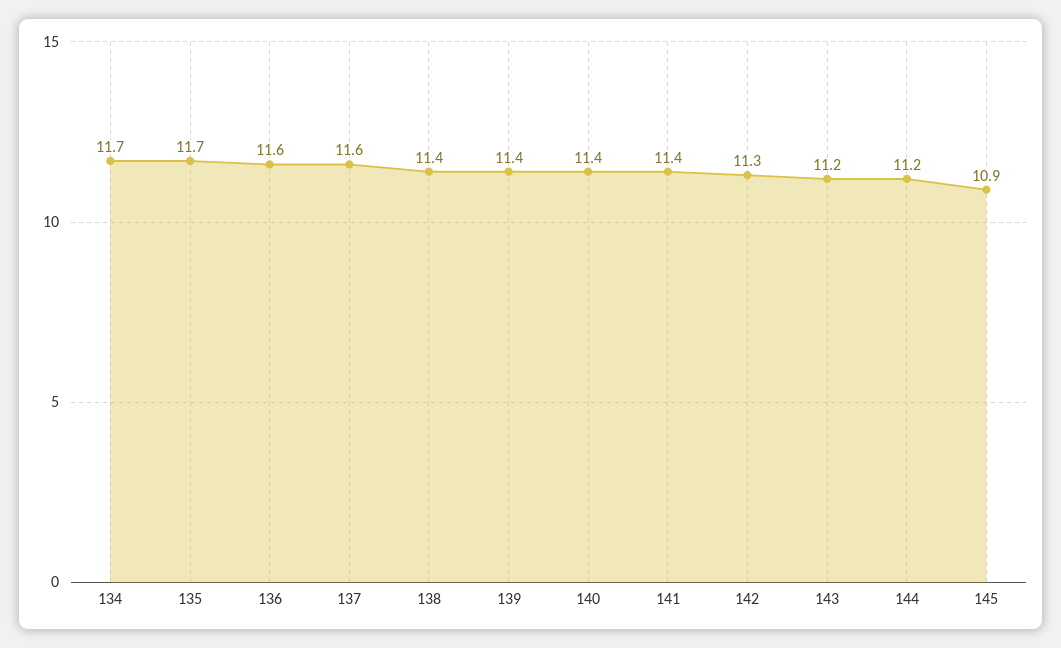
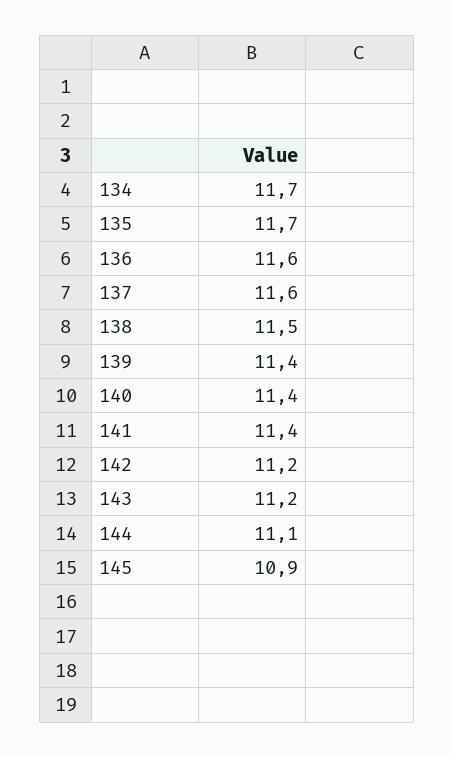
  {
    "134": 11.7,
    "135": 11.7,
    "136": 11.6,
    "137": 11.6,
-   "138": 11.4,
+   "138": 11.5,
    "139": 11.4,
    "140": 11.4,
    "141": 11.4,
-   "142": 11.3,
+   "142": 11.2,
    "143": 11.2,
-   "144": 11.2,
+   "144": 11.1,
    "145": 10.9
  }

